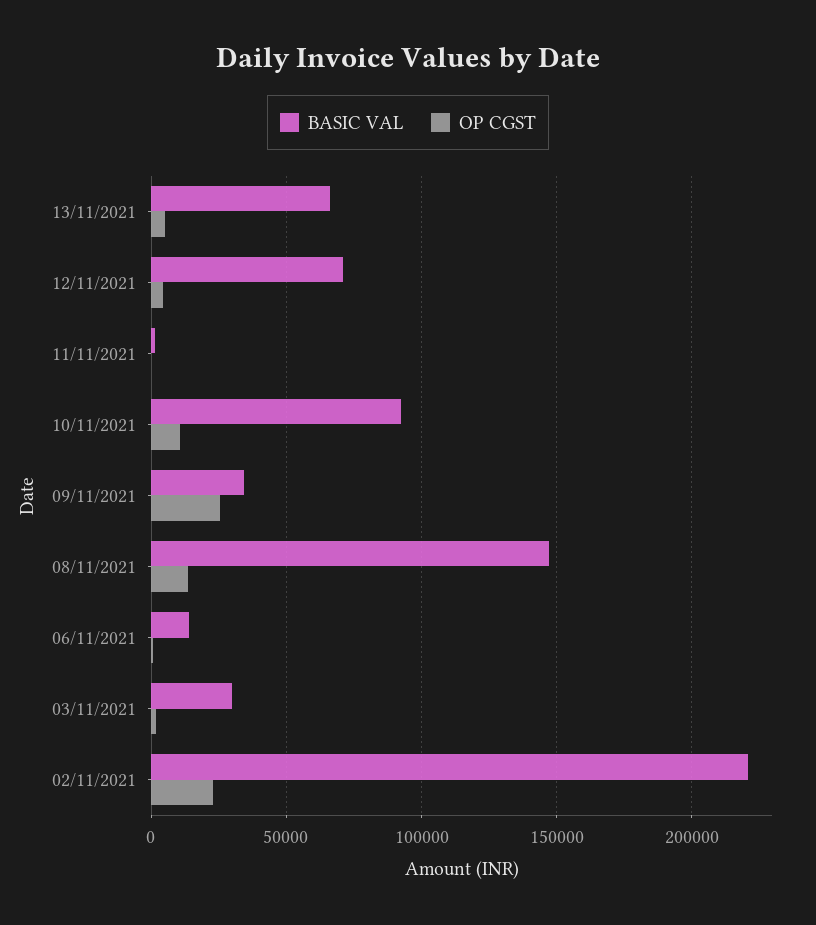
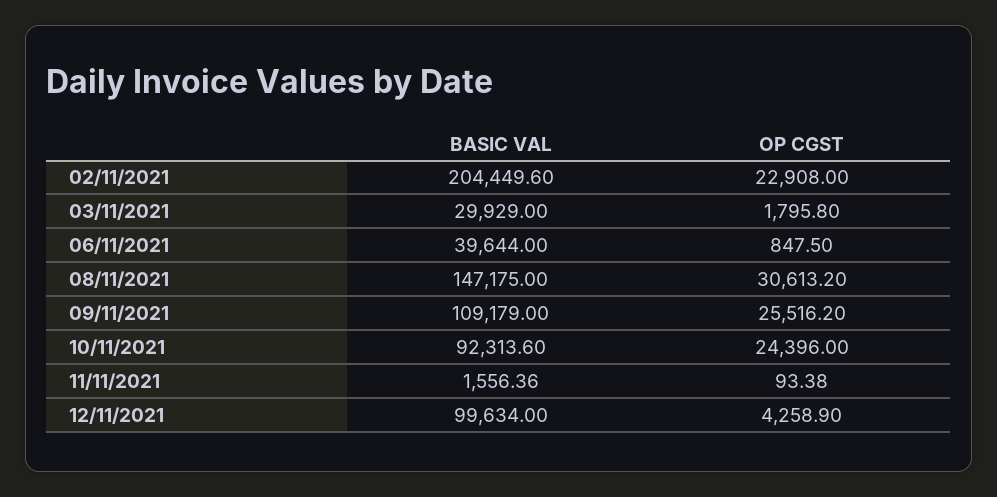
  {
    "BASIC VAL": {
-     "13/11/2021": 65000,
-     "12/11/2021": 70000,
+     "12/11/2021": 99634,
      "11/11/2021": 1556.36,
      "10/11/2021": 92313.6,
-     "09/11/2021": 35000,
+     "09/11/2021": 109179,
      "08/11/2021": 147175,
-     "06/11/2021": 15000,
+     "06/11/2021": 39644,
      "03/11/2021": 29929,
-     "02/11/2021": 220000
+     "02/11/2021": 204449.6
    },
    "OP CGST": {
-     "13/11/2021": 5000,
      "12/11/2021": 4258.9,
      "11/11/2021": 93.38,
-     "10/11/2021": 10000,
+     "10/11/2021": 24396,
      "09/11/2021": 25516.2,
-     "08/11/2021": 15000,
+     "08/11/2021": 30613.2,
      "06/11/2021": 847.5,
      "03/11/2021": 1795.8,
      "02/11/2021": 22908
    }
  }

